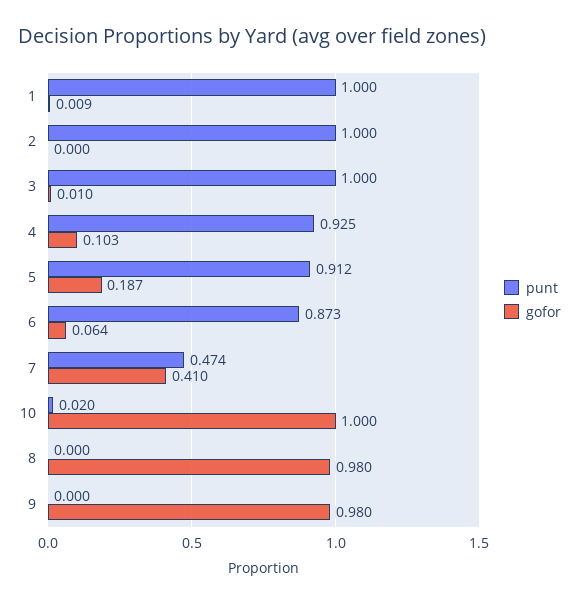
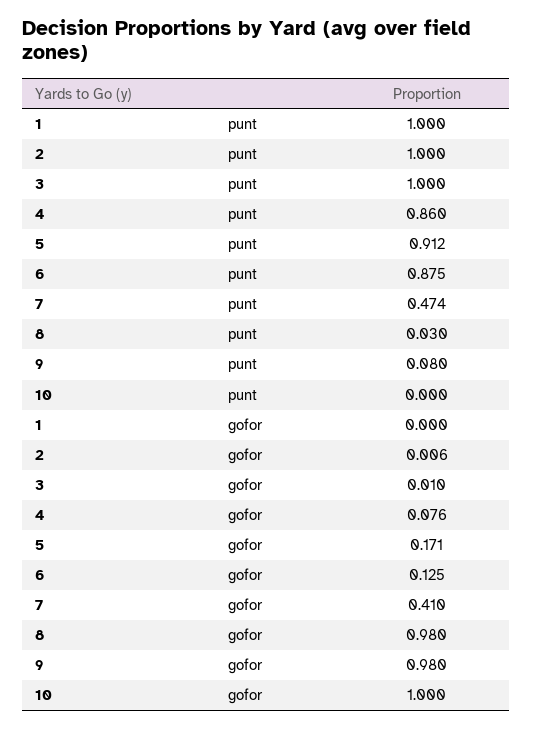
  {
    "punt": {
      "1": 1,
      "2": 1,
      "3": 1,
-     "4": 0.925,
+     "4": 0.86,
      "5": 0.912,
-     "6": 0.873,
+     "6": 0.875,
      "7": 0.474,
-     "10": 0.02,
+     "10": 0,
-     "8": 0,
+     "8": 0.03,
-     "9": 0
+     "9": 0.08
    },
    "gofor": {
-     "1": 0.009,
+     "1": 0,
-     "2": 0,
+     "2": 0.006,
      "3": 0.01,
-     "4": 0.103,
+     "4": 0.076,
-     "5": 0.187,
+     "5": 0.171,
-     "6": 0.064,
+     "6": 0.125,
      "7": 0.41,
      "10": 1,
      "8": 0.98,
      "9": 0.98
    }
  }

